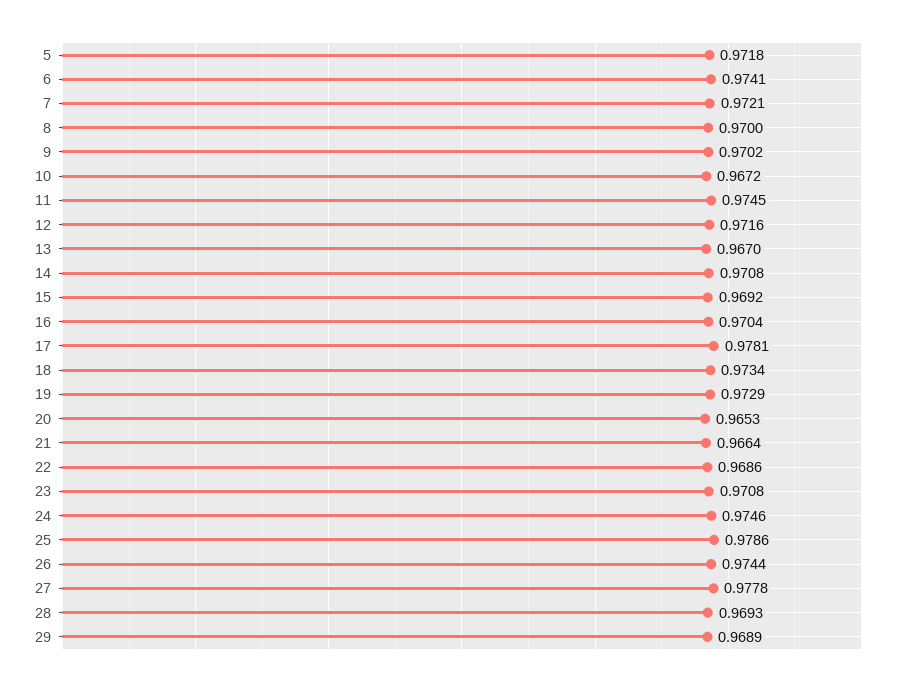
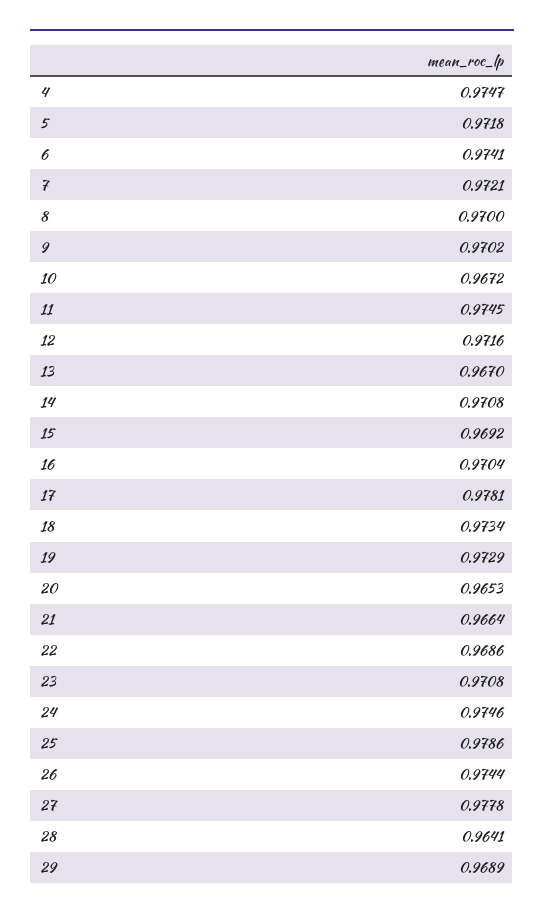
  {
    "5": 0.9718,
    "6": 0.9741,
    "7": 0.9721,
    "8": 0.97,
    "9": 0.9702,
    "10": 0.9672,
    "11": 0.9745,
    "12": 0.9716,
    "13": 0.967,
    "14": 0.9708,
    "15": 0.9692,
    "16": 0.9704,
    "17": 0.9781,
    "18": 0.9734,
    "19": 0.9729,
    "20": 0.9653,
    "21": 0.9664,
    "22": 0.9686,
    "23": 0.9708,
    "24": 0.9746,
    "25": 0.9786,
    "26": 0.9744,
    "27": 0.9778,
-   "28": 0.9693,
+   "28": 0.9641,
-   "29": 0.9689
+   "29": 0.9689,
+   "4": 0.9747
  }

